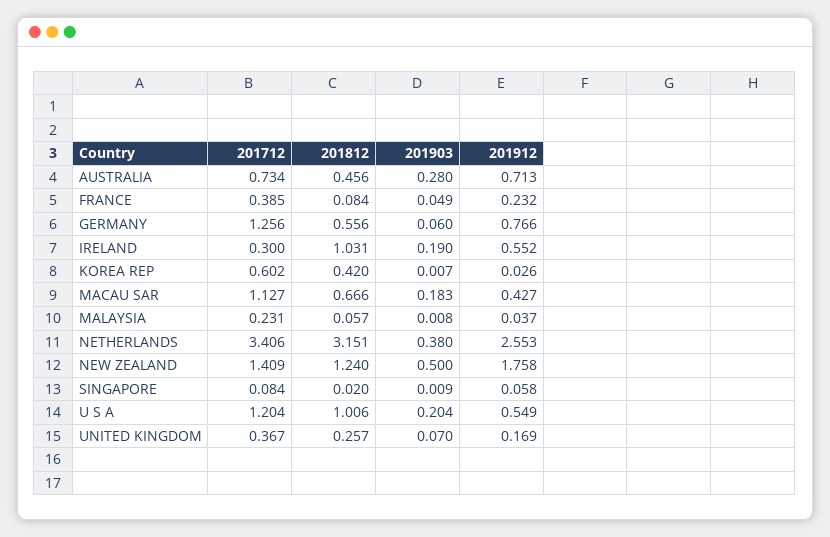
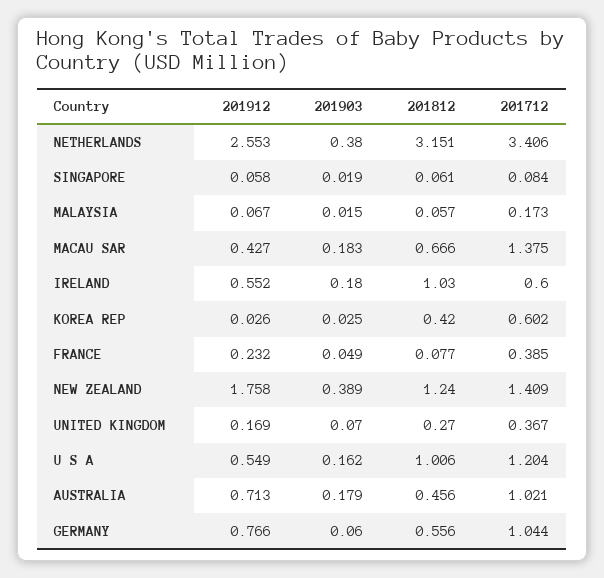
  {
    "201712": {
-     "AUSTRALIA": 0.734,
+     "AUSTRALIA": 1.021,
      "FRANCE": 0.385,
-     "GERMANY": 1.256,
+     "GERMANY": 1.044,
-     "IRELAND": 0.3,
+     "IRELAND": 0.6,
      "KOREA REP": 0.602,
-     "MACAU SAR": 1.127,
+     "MACAU SAR": 1.375,
-     "MALAYSIA": 0.231,
+     "MALAYSIA": 0.173,
      "NETHERLANDS": 3.406,
      "NEW ZEALAND": 1.409,
      "SINGAPORE": 0.084,
      "U S A": 1.204,
      "UNITED KINGDOM": 0.367
    },
    "201812": {
      "AUSTRALIA": 0.456,
-     "FRANCE": 0.084,
+     "FRANCE": 0.077,
      "GERMANY": 0.556,
-     "IRELAND": 1.031,
+     "IRELAND": 1.03,
      "KOREA REP": 0.42,
      "MACAU SAR": 0.666,
      "MALAYSIA": 0.057,
      "NETHERLANDS": 3.151,
      "NEW ZEALAND": 1.24,
-     "SINGAPORE": 0.02,
+     "SINGAPORE": 0.061,
      "U S A": 1.006,
-     "UNITED KINGDOM": 0.257
+     "UNITED KINGDOM": 0.27
    },
    "201903": {
-     "AUSTRALIA": 0.28,
+     "AUSTRALIA": 0.179,
      "FRANCE": 0.049,
      "GERMANY": 0.06,
-     "IRELAND": 0.19,
+     "IRELAND": 0.18,
-     "KOREA REP": 0.007,
+     "KOREA REP": 0.025,
      "MACAU SAR": 0.183,
-     "MALAYSIA": 0.008,
+     "MALAYSIA": 0.015,
      "NETHERLANDS": 0.38,
-     "NEW ZEALAND": 0.5,
+     "NEW ZEALAND": 0.389,
-     "SINGAPORE": 0.009,
+     "SINGAPORE": 0.019,
-     "U S A": 0.204,
+     "U S A": 0.162,
      "UNITED KINGDOM": 0.07
    },
    "201912": {
      "AUSTRALIA": 0.713,
      "FRANCE": 0.232,
      "GERMANY": 0.766,
      "IRELAND": 0.552,
      "KOREA REP": 0.026,
      "MACAU SAR": 0.427,
-     "MALAYSIA": 0.037,
+     "MALAYSIA": 0.067,
      "NETHERLANDS": 2.553,
      "NEW ZEALAND": 1.758,
      "SINGAPORE": 0.058,
      "U S A": 0.549,
      "UNITED KINGDOM": 0.169
    }
  }

